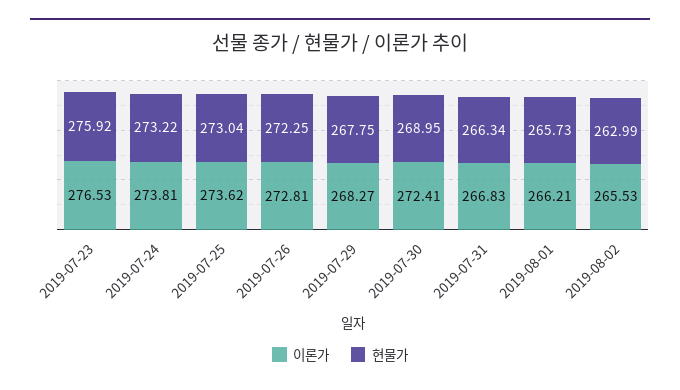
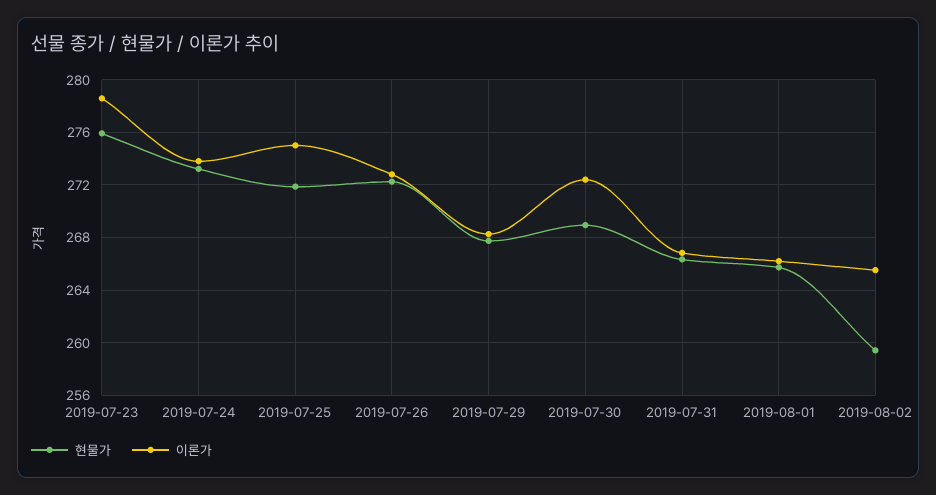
  {
    "이론가": {
-     "2019-07-23": 276.53,
+     "2019-07-23": 278.5,
      "2019-07-24": 273.81,
-     "2019-07-25": 273.62,
+     "2019-07-25": 275,
      "2019-07-26": 272.81,
      "2019-07-29": 268.27,
      "2019-07-30": 272.41,
      "2019-07-31": 266.83,
      "2019-08-01": 266.21,
      "2019-08-02": 265.53
    },
    "현물가": {
      "2019-07-23": 275.92,
      "2019-07-24": 273.22,
-     "2019-07-25": 273.04,
+     "2019-07-25": 272,
      "2019-07-26": 272.25,
      "2019-07-29": 267.75,
      "2019-07-30": 268.95,
      "2019-07-31": 266.34,
      "2019-08-01": 265.73,
-     "2019-08-02": 262.99
+     "2019-08-02": 259.5
    }
  }

